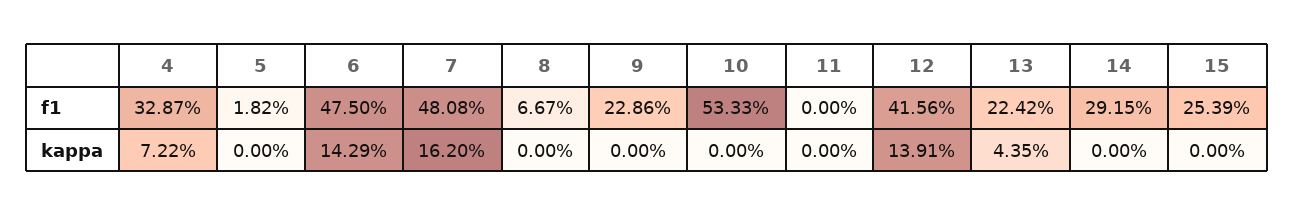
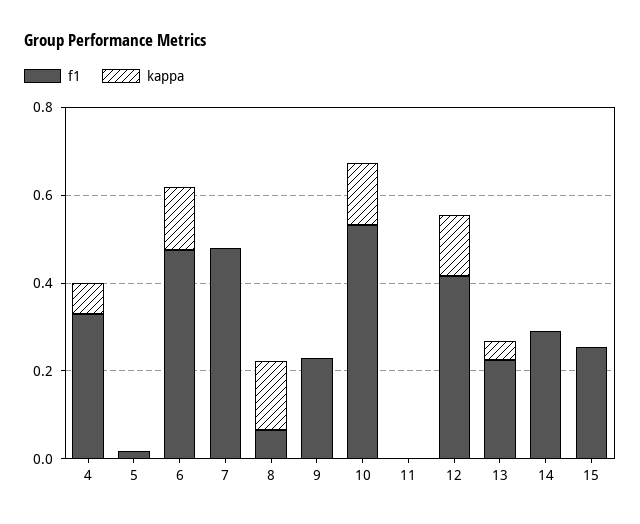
  {
    "f1": {
      "4": 0.3287,
      "5": 0.0182,
      "6": 0.475,
      "7": 0.4808,
      "8": 0.0667,
      "9": 0.2286,
      "10": 0.5333,
      "11": 0,
      "12": 0.4156,
      "13": 0.2242,
      "14": 0.2915,
      "15": 0.2539
    },
    "kappa": {
      "4": 0.0722,
      "5": 0,
      "6": 0.1429,
-     "7": 0.162,
+     "7": 0,
-     "8": 0,
+     "8": 0.15,
      "9": 0,
-     "10": 0,
+     "10": 0.15,
      "11": 0,
      "12": 0.1391,
      "13": 0.0435,
      "14": 0,
      "15": 0
    }
  }

